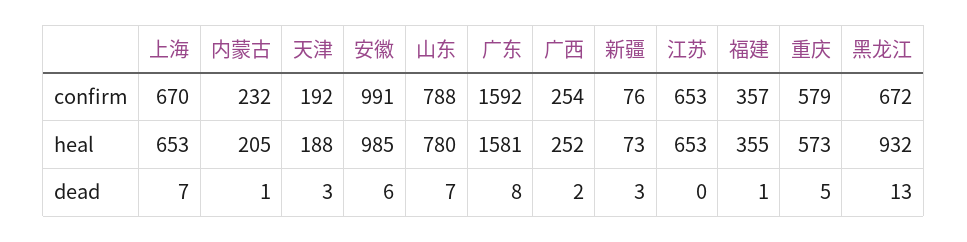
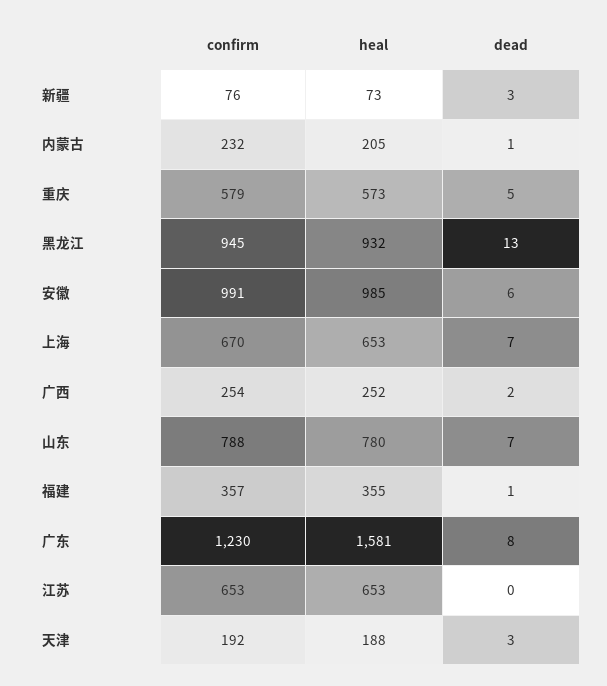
  {
    "上海": {
      "confirm": 670,
      "heal": 653,
      "dead": 7
    },
    "内蒙古": {
      "confirm": 232,
      "heal": 205,
      "dead": 1
    },
    "天津": {
      "confirm": 192,
      "heal": 188,
      "dead": 3
    },
    "安徽": {
      "confirm": 991,
      "heal": 985,
      "dead": 6
    },
    "山东": {
      "confirm": 788,
      "heal": 780,
      "dead": 7
    },
    "广东": {
-     "confirm": 1592,
+     "confirm": 1230,
      "heal": 1581,
      "dead": 8
    },
    "广西": {
      "confirm": 254,
      "heal": 252,
      "dead": 2
    },
    "新疆": {
      "confirm": 76,
      "heal": 73,
      "dead": 3
    },
    "江苏": {
      "confirm": 653,
      "heal": 653,
      "dead": 0
    },
    "福建": {
      "confirm": 357,
      "heal": 355,
      "dead": 1
    },
    "重庆": {
      "confirm": 579,
      "heal": 573,
      "dead": 5
    },
    "黑龙江": {
-     "confirm": 672,
+     "confirm": 945,
      "heal": 932,
      "dead": 13
    }
  }

